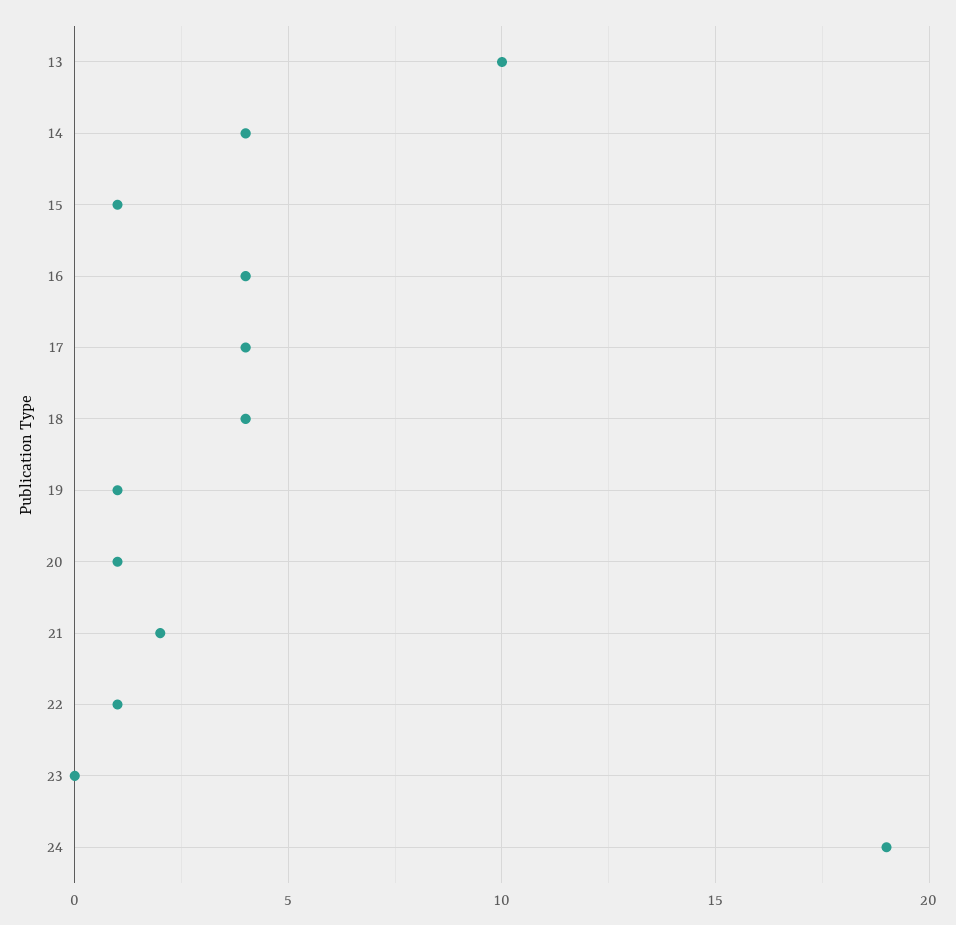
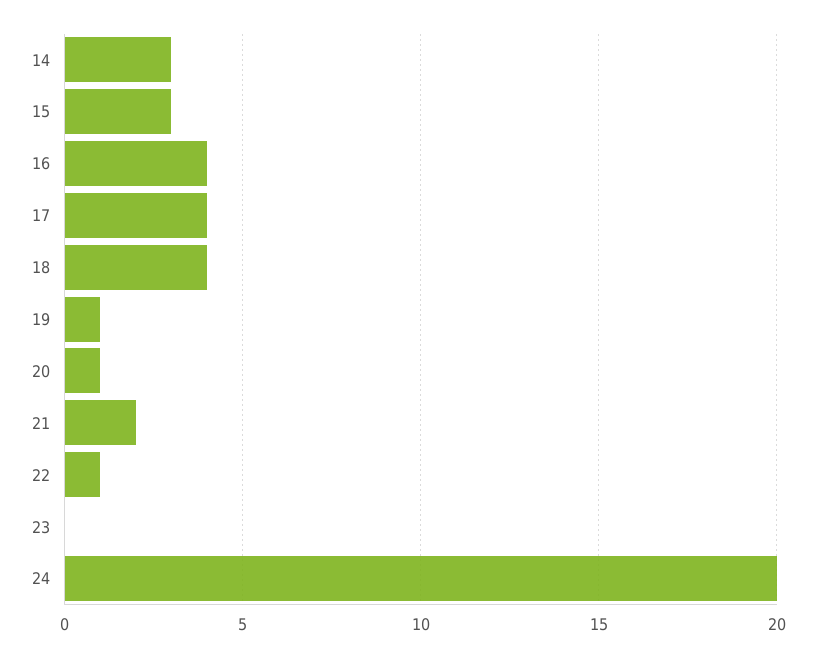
  {
-   "13": 10,
-   "14": 4,
+   "14": 3,
-   "15": 1,
+   "15": 3,
    "16": 4,
    "17": 4,
    "18": 4,
    "19": 1,
    "20": 1,
    "21": 2,
    "22": 1,
    "23": 0,
-   "24": 19
+   "24": 20
  }

